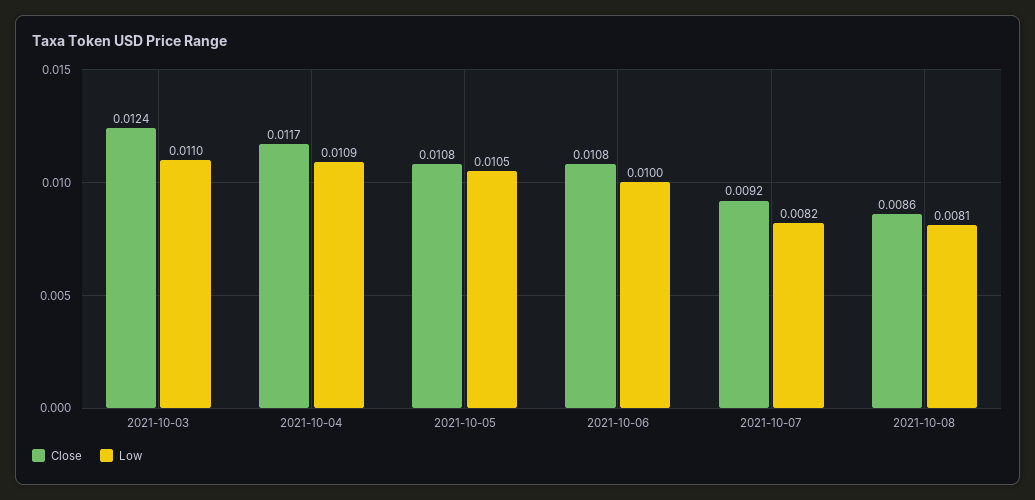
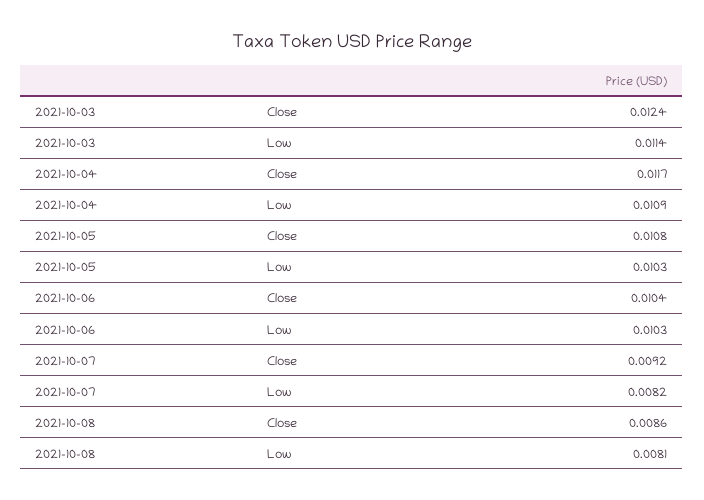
  {
    "Close": {
      "2021-10-03": 0.0124,
      "2021-10-04": 0.0117,
      "2021-10-05": 0.0108,
-     "2021-10-06": 0.0108,
+     "2021-10-06": 0.0104,
      "2021-10-07": 0.0092,
      "2021-10-08": 0.0086
    },
    "Low": {
-     "2021-10-03": 0.011,
+     "2021-10-03": 0.0114,
      "2021-10-04": 0.0109,
-     "2021-10-05": 0.0105,
+     "2021-10-05": 0.0103,
-     "2021-10-06": 0.01,
+     "2021-10-06": 0.0103,
      "2021-10-07": 0.0082,
      "2021-10-08": 0.0081
    }
  }

